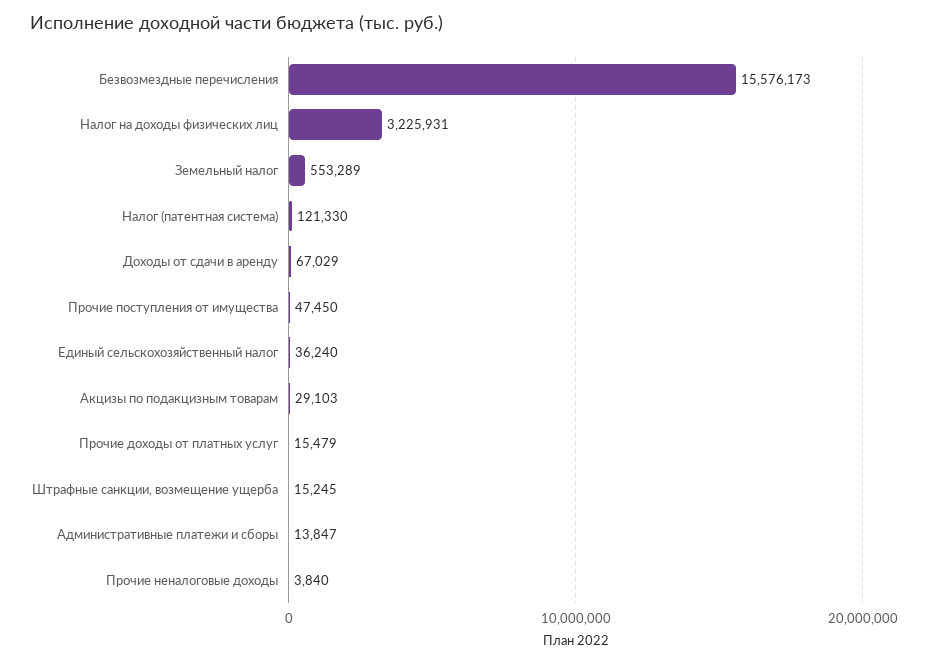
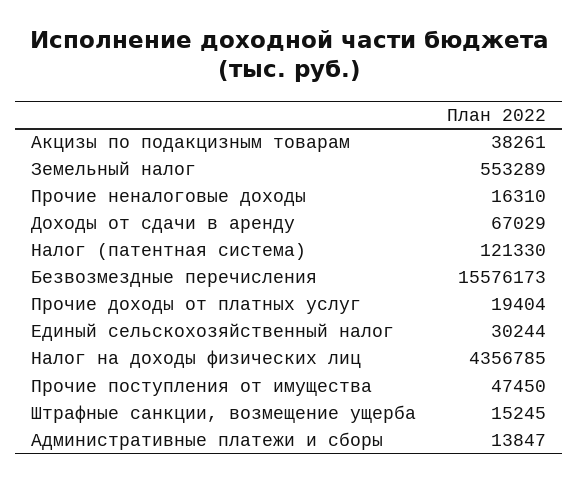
  {
    "Безвозмездные перечисления": 15576173,
-   "Налог на доходы физических лиц": 3225931,
+   "Налог на доходы физических лиц": 4356785,
    "Земельный налог": 553289,
    "Налог (патентная система)": 121330,
    "Доходы от сдачи в аренду": 67029,
    "Прочие поступления от имущества": 47450,
-   "Единый сельскохозяйственный налог": 36240,
+   "Единый сельскохозяйственный налог": 30244,
-   "Акцизы по подакцизным товарам": 29103,
+   "Акцизы по подакцизным товарам": 38261,
-   "Прочие доходы от платных услуг": 15479,
+   "Прочие доходы от платных услуг": 19404,
    "Штрафные санкции, возмещение ущерба": 15245,
    "Административные платежи и сборы": 13847,
-   "Прочие неналоговые доходы": 3840
+   "Прочие неналоговые доходы": 16310
  }

